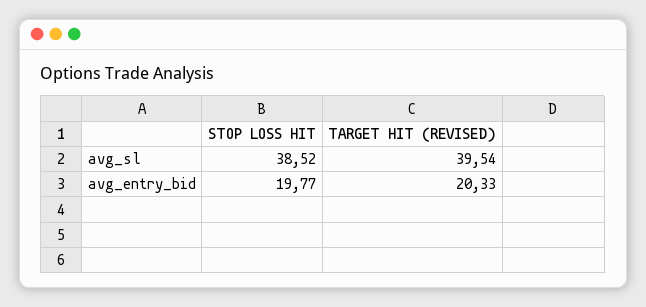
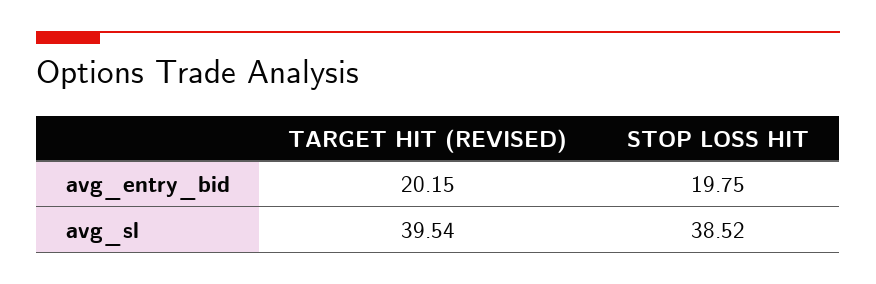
  {
    "STOP LOSS HIT": {
      "avg_sl": 38.52,
-     "avg_entry_bid": 19.77
+     "avg_entry_bid": 19.75
    },
    "TARGET HIT (REVISED)": {
      "avg_sl": 39.54,
-     "avg_entry_bid": 20.33
+     "avg_entry_bid": 20.15
    }
  }

